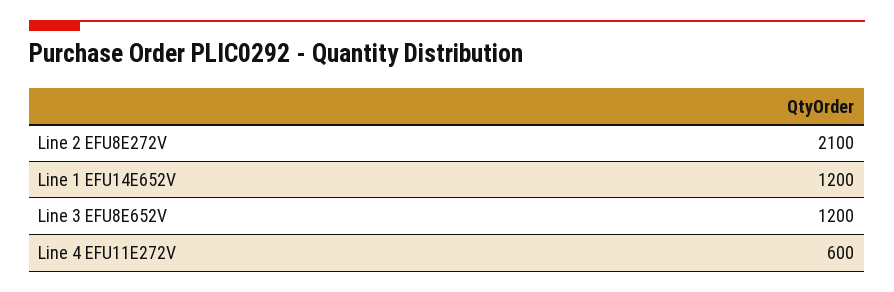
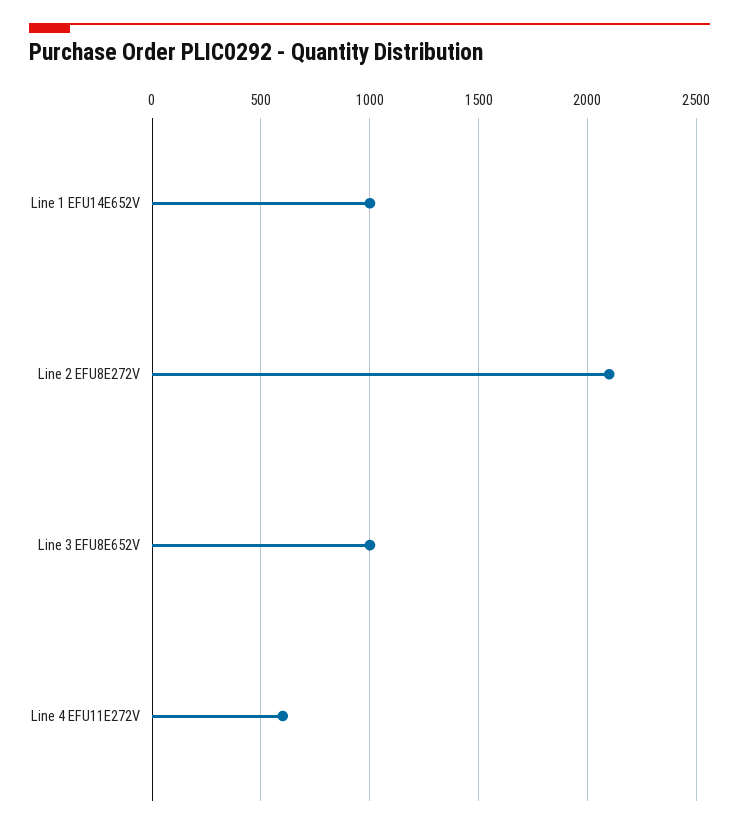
  {
    "Line 2 EFU8E272V": 2100,
-   "Line 1 EFU14E652V": 1200,
+   "Line 1 EFU14E652V": 1000,
-   "Line 3 EFU8E652V": 1200,
+   "Line 3 EFU8E652V": 1000,
    "Line 4 EFU11E272V": 600
  }

